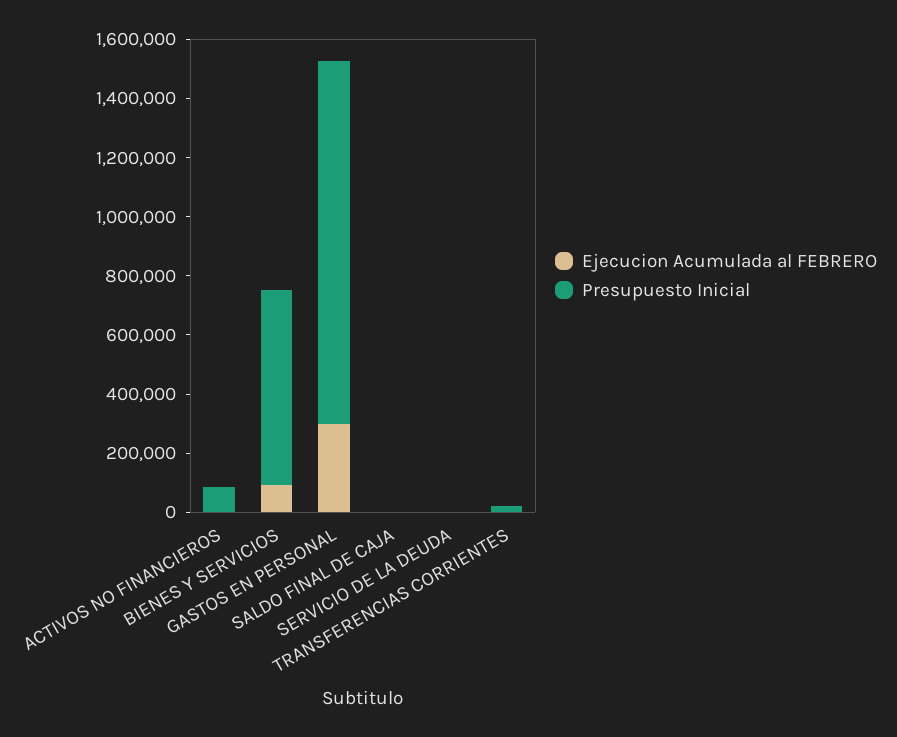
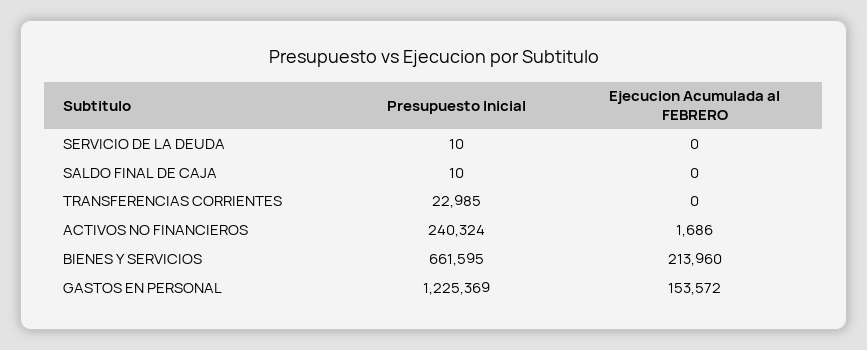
  {
    "Ejecucion Acumulada al FEBRERO": {
      "ACTIVOS NO FINANCIEROS": 1686,
-     "BIENES Y SERVICIOS": 100000,
+     "BIENES Y SERVICIOS": 213960,
-     "GASTOS EN PERSONAL": 300000,
+     "GASTOS EN PERSONAL": 153572,
      "SALDO FINAL DE CAJA": 0,
      "SERVICIO DE LA DEUDA": 0,
      "TRANSFERENCIAS CORRIENTES": 0
    },
    "Presupuesto Inicial": {
-     "ACTIVOS NO FINANCIEROS": 100000,
+     "ACTIVOS NO FINANCIEROS": 240324,
      "BIENES Y SERVICIOS": 661595,
      "GASTOS EN PERSONAL": 1225369,
      "SALDO FINAL DE CAJA": 10,
      "SERVICIO DE LA DEUDA": 10,
      "TRANSFERENCIAS CORRIENTES": 22985
    }
  }

